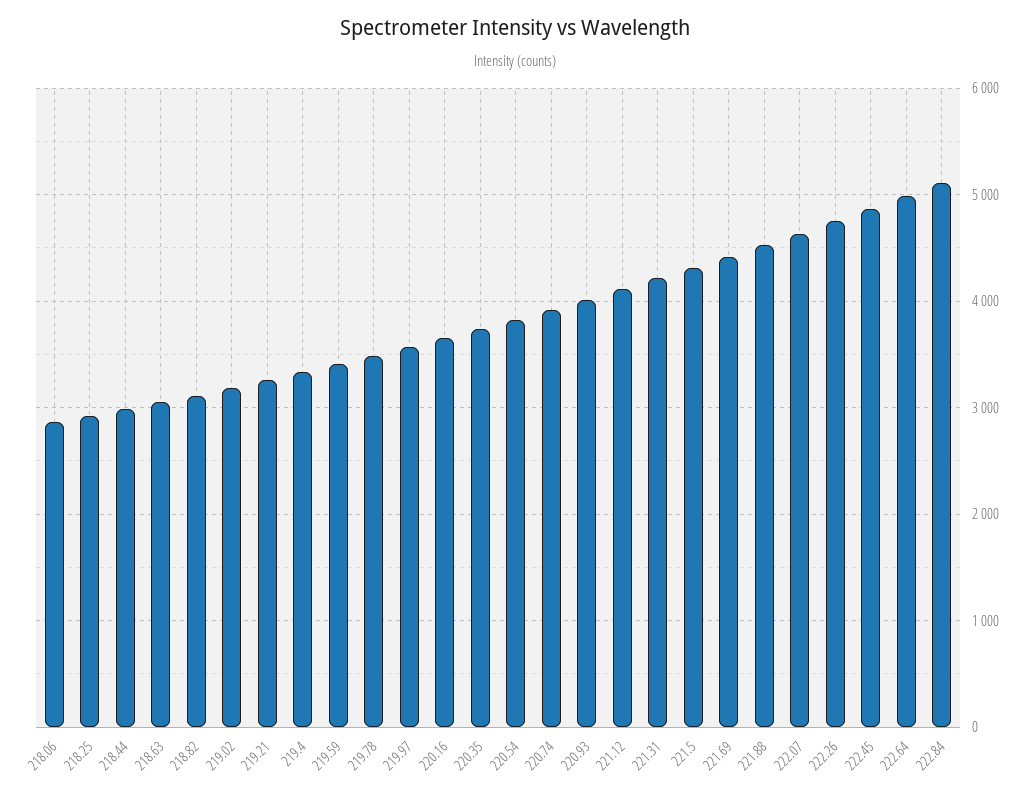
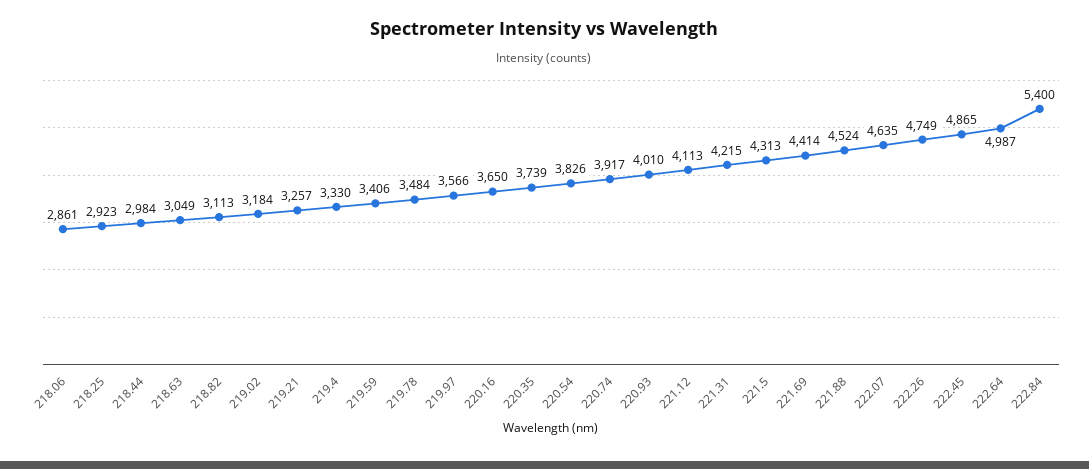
  {
    "218.06": 2861,
    "218.25": 2923,
    "218.44": 2984,
    "218.63": 3049,
    "218.82": 3113,
    "219.02": 3184,
    "219.21": 3257,
    "219.4": 3330,
    "219.59": 3406,
    "219.78": 3484,
    "219.97": 3566,
    "220.16": 3650,
    "220.35": 3739,
    "220.54": 3826,
    "220.74": 3917,
    "220.93": 4010,
    "221.12": 4113,
    "221.31": 4215,
    "221.5": 4313,
    "221.69": 4414,
    "221.88": 4524,
    "222.07": 4635,
    "222.26": 4749,
    "222.45": 4865,
    "222.64": 4987,
-   "222.84": 5100
+   "222.84": 5400
  }

